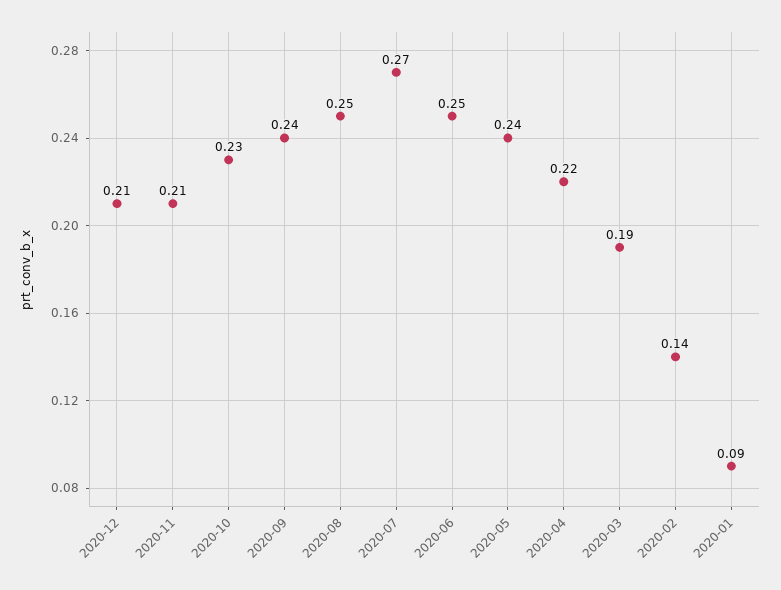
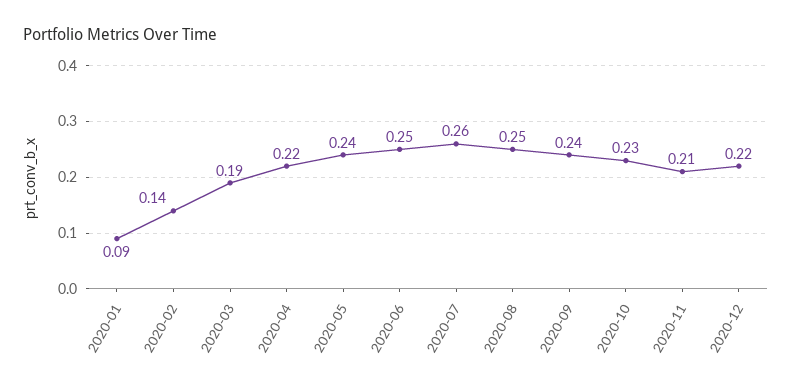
  {
-   "2020-12": 0.21,
+   "2020-12": 0.22,
    "2020-11": 0.21,
    "2020-10": 0.23,
    "2020-09": 0.24,
    "2020-08": 0.25,
-   "2020-07": 0.27,
+   "2020-07": 0.26,
    "2020-06": 0.25,
    "2020-05": 0.24,
    "2020-04": 0.22,
    "2020-03": 0.19,
    "2020-02": 0.14,
    "2020-01": 0.09
  }

